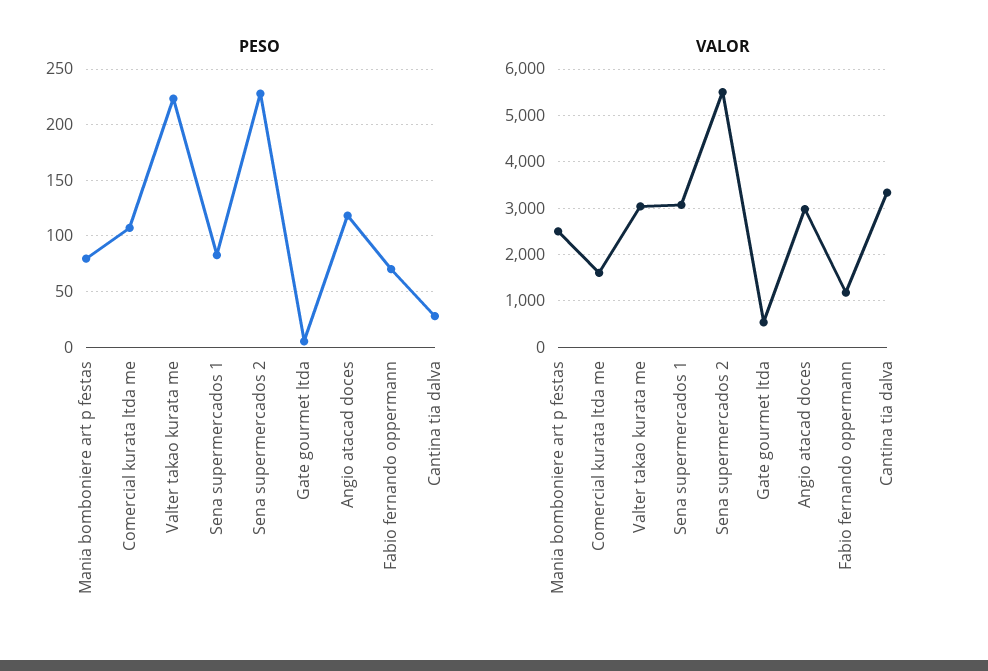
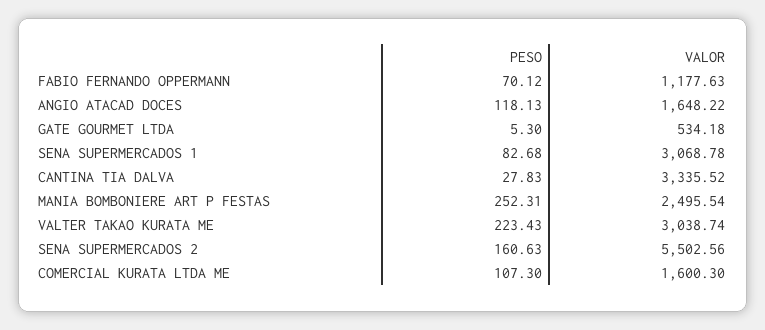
  {
    "PESO": {
-     "Mania bomboniere art p festas": 80,
+     "Mania bomboniere art p festas": 252.31,
      "Comercial kurata ltda me": 107.3,
      "Valter takao kurata me": 223.43,
      "Sena supermercados 1": 82.68,
-     "Sena supermercados 2": 230,
+     "Sena supermercados 2": 160.63,
      "Gate gourmet ltda": 5.3,
      "Angio atacad doces": 118.13,
      "Fabio fernando oppermann": 70.12,
      "Cantina tia dalva": 27.83
    },
    "VALOR": {
      "Mania bomboniere art p festas": 2495.54,
      "Comercial kurata ltda me": 1600.3,
      "Valter takao kurata me": 3038.74,
      "Sena supermercados 1": 3068.78,
      "Sena supermercados 2": 5502.56,
      "Gate gourmet ltda": 534.18,
-     "Angio atacad doces": 3000,
+     "Angio atacad doces": 1648.22,
      "Fabio fernando oppermann": 1177.63,
      "Cantina tia dalva": 3335.52
    }
  }

